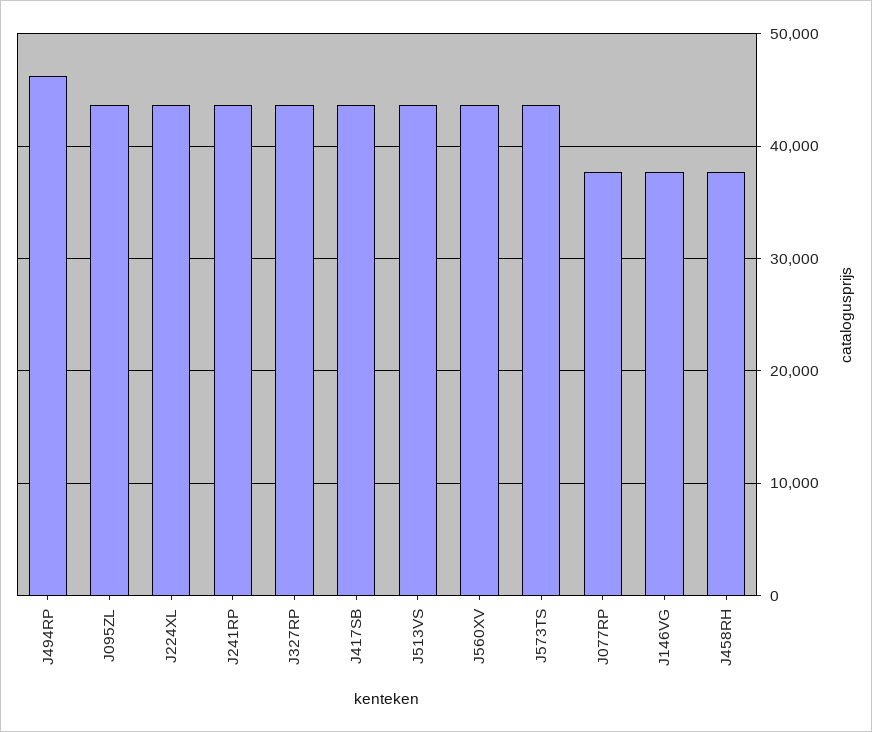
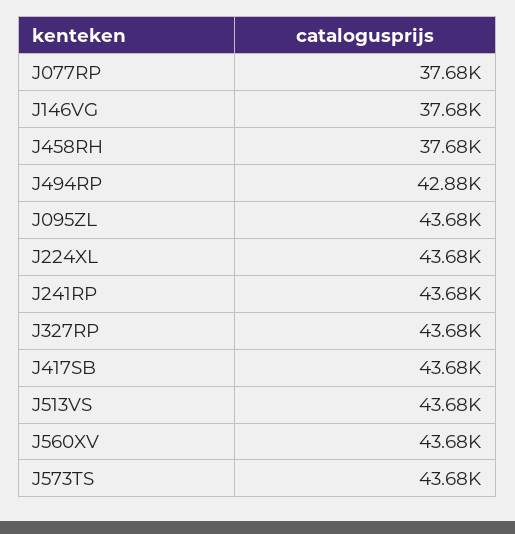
  {
-   "J494RP": 46000,
+   "J494RP": 42880,
    "J095ZL": 43680,
    "J224XL": 43680,
    "J241RP": 43680,
    "J327RP": 43680,
    "J417SB": 43680,
    "J513VS": 43680,
    "J560XV": 43680,
    "J573TS": 43680,
    "J077RP": 37680,
    "J146VG": 37680,
    "J458RH": 37680
  }

